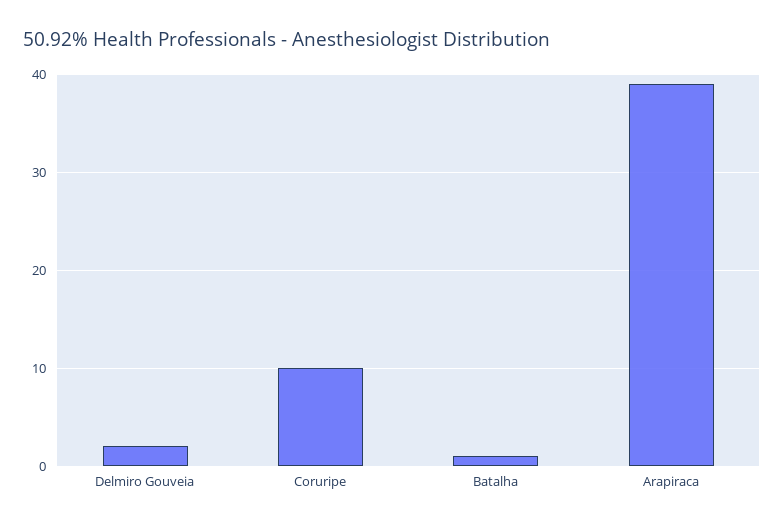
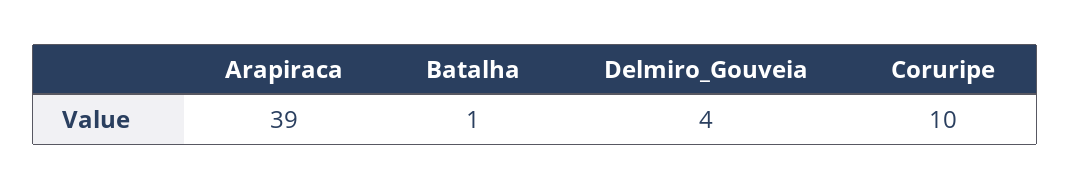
  {
-   "Delmiro Gouveia": 2,
+   "Delmiro Gouveia": 4,
    "Coruripe": 10,
    "Batalha": 1,
    "Arapiraca": 39
  }

